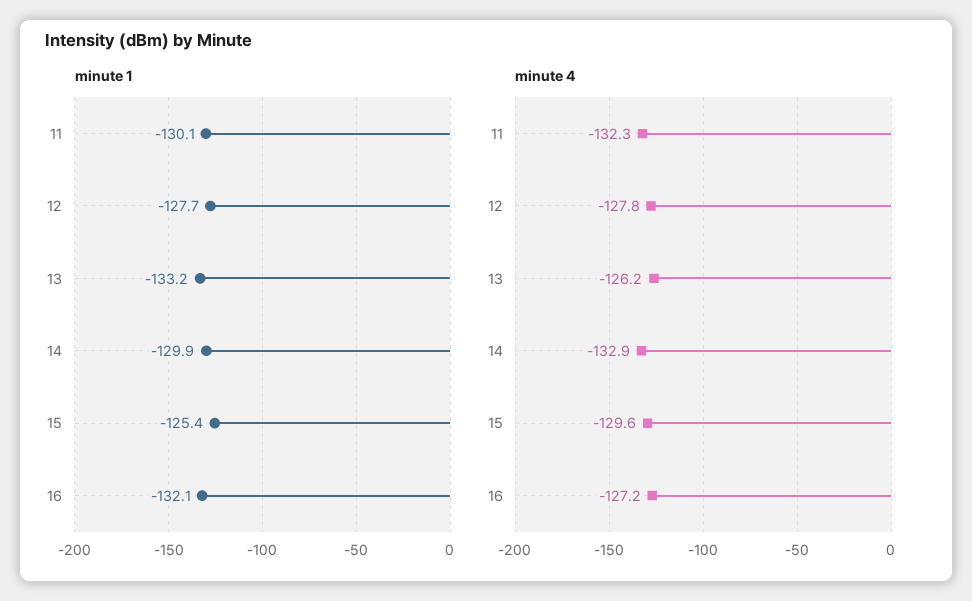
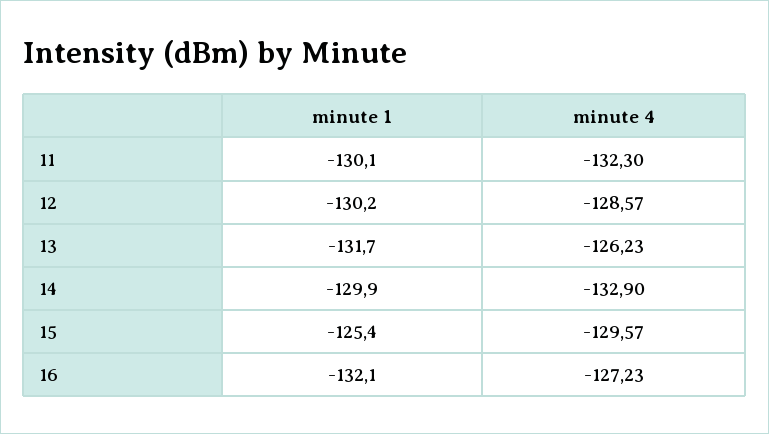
  {
    "minute 1": {
      "11": -130.1,
-     "12": -127.7,
+     "12": -130.2,
-     "13": -133.2,
+     "13": -131.7,
      "14": -129.9,
      "15": -125.4,
      "16": -132.1
    },
    "minute 4": {
      "11": -132.3,
-     "12": -127.8,
+     "12": -128.57,
      "13": -126.23,
      "14": -132.9,
      "15": -129.57,
      "16": -127.23
    }
  }

